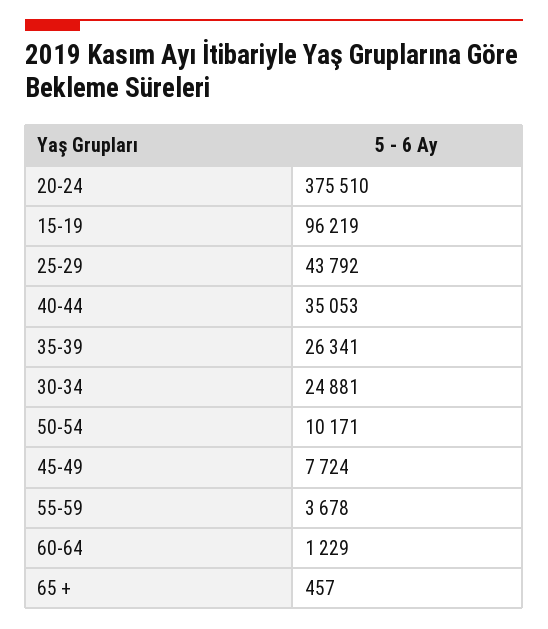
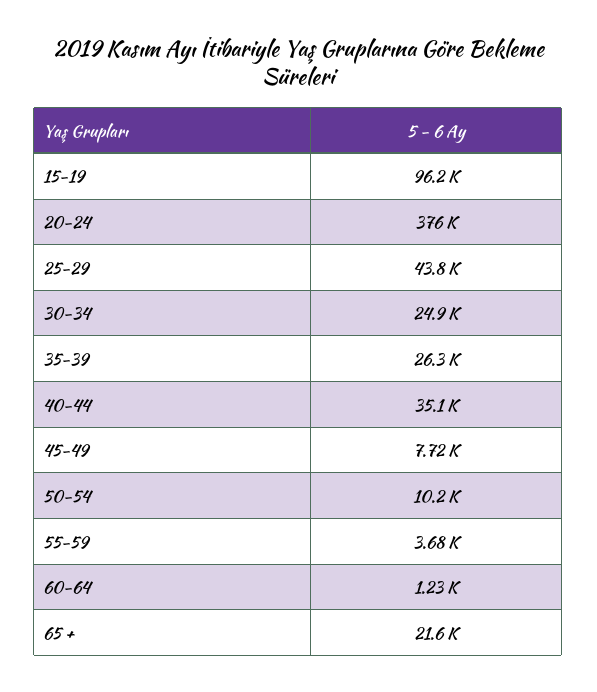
  {
    "20-24": 375510,
    "15-19": 96219,
    "25-29": 43792,
    "40-44": 35053,
    "35-39": 26341,
    "30-34": 24881,
    "50-54": 10171,
    "45-49": 7724,
    "55-59": 3678,
    "60-64": 1229,
-   "65 +": 457
+   "65 +": 21600
  }

